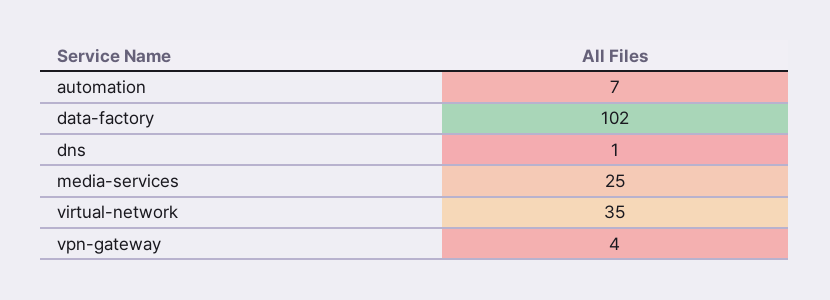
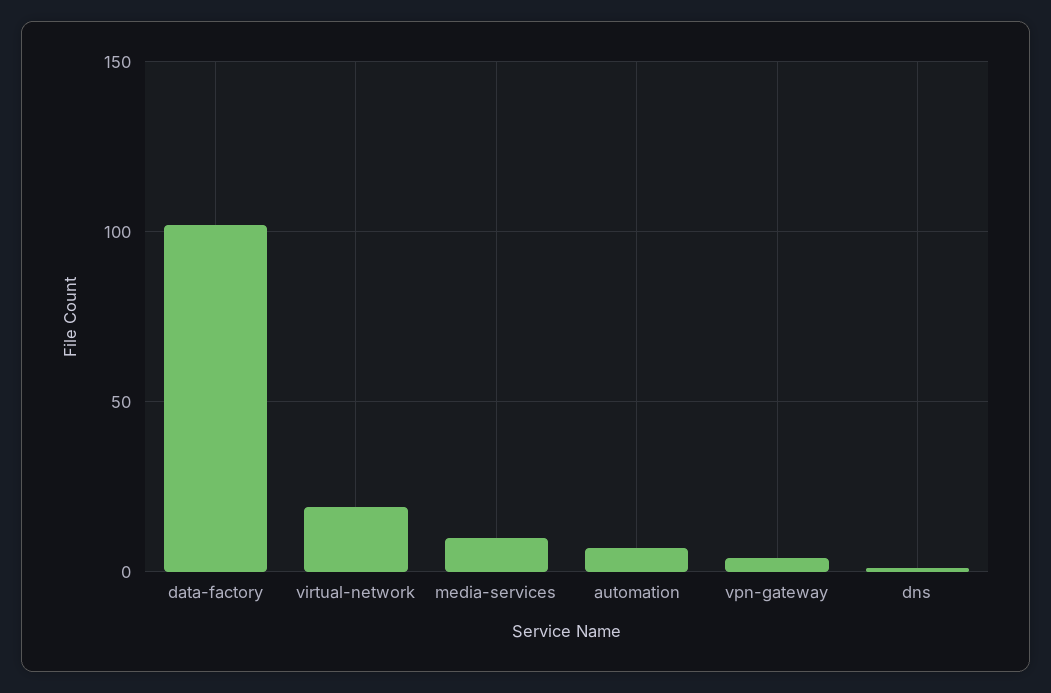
  {
    "automation": 7,
    "data-factory": 102,
    "dns": 1,
-   "media-services": 25,
+   "media-services": 10,
-   "virtual-network": 35,
+   "virtual-network": 20,
    "vpn-gateway": 4
  }

